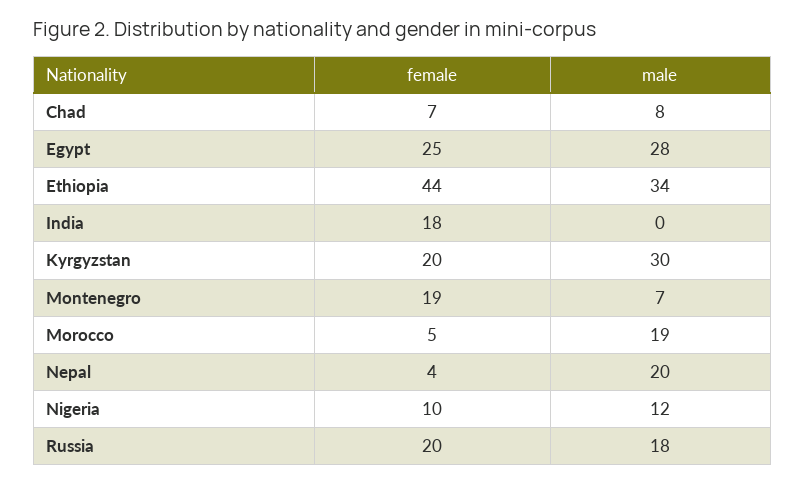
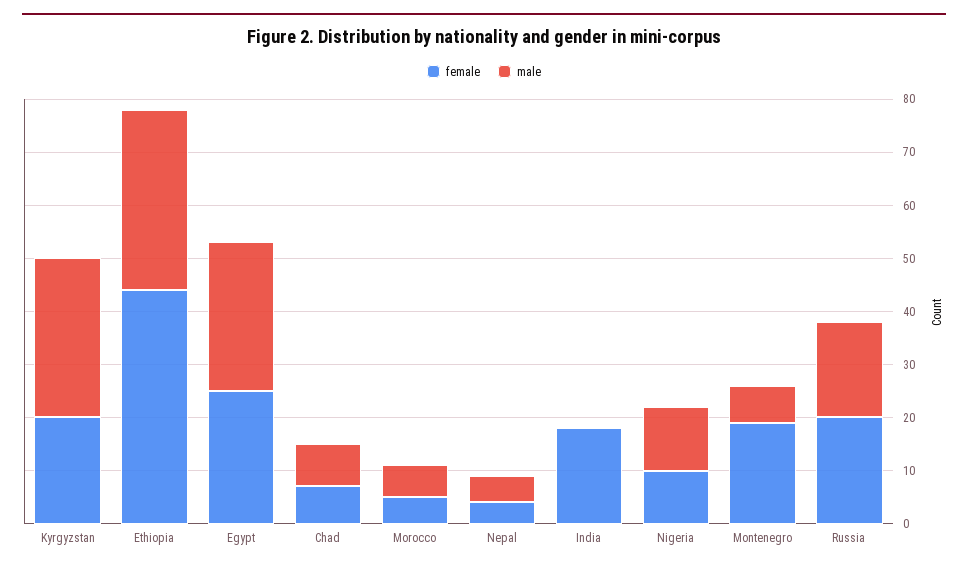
  {
    "female": {
      "Chad": 7,
      "Egypt": 25,
      "Ethiopia": 44,
      "India": 18,
      "Kyrgyzstan": 20,
      "Montenegro": 19,
      "Morocco": 5,
      "Nepal": 4,
      "Nigeria": 10,
      "Russia": 20
    },
    "male": {
      "Chad": 8,
      "Egypt": 28,
      "Ethiopia": 34,
      "India": 0,
      "Kyrgyzstan": 30,
      "Montenegro": 7,
-     "Morocco": 19,
+     "Morocco": 5,
-     "Nepal": 20,
+     "Nepal": 5,
      "Nigeria": 12,
      "Russia": 18
    }
  }

